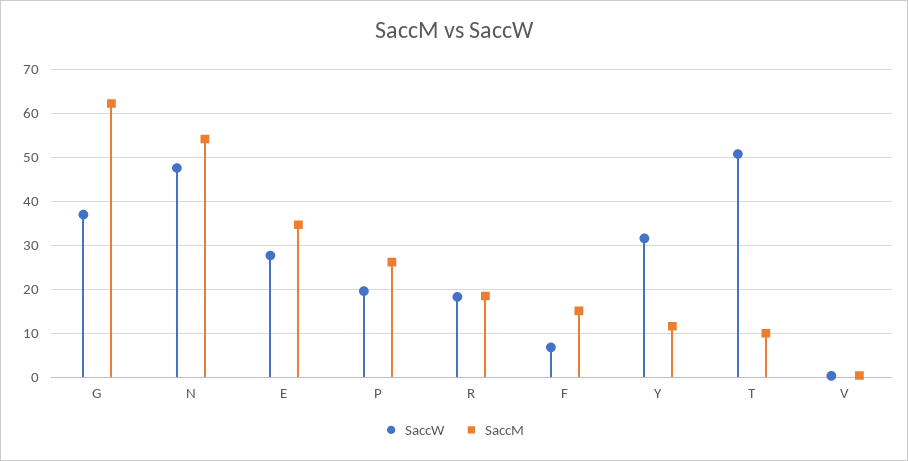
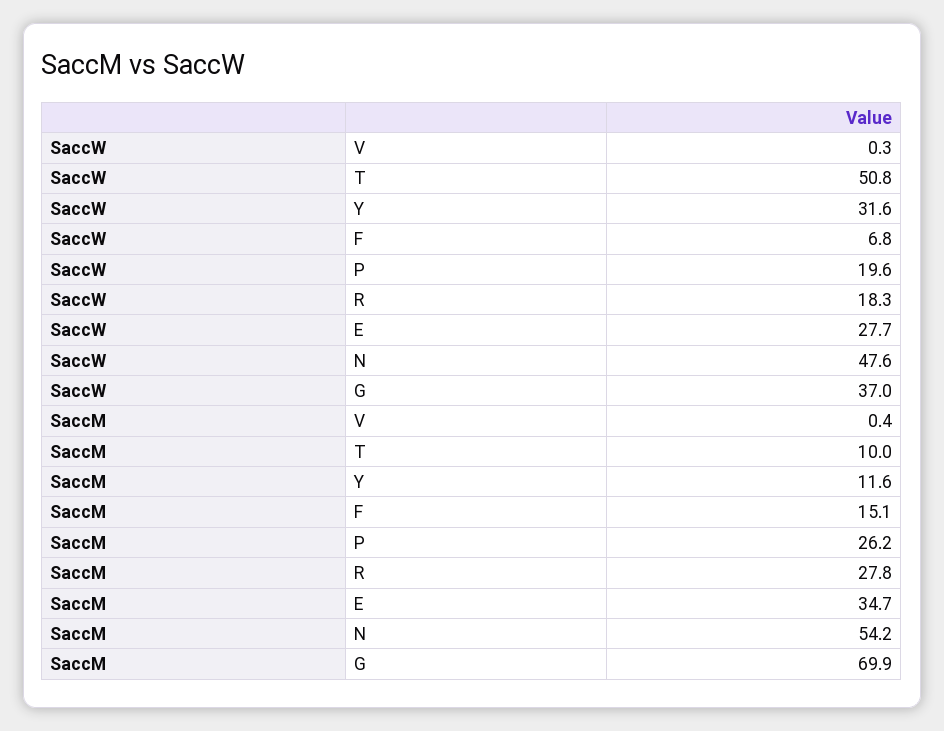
  {
    "SaccW": {
      "G": 37,
      "N": 47.6,
      "E": 27.7,
      "P": 19.6,
      "R": 18.3,
      "F": 6.8,
      "Y": 31.6,
      "T": 50.8,
      "V": 0.3
    },
    "SaccM": {
-     "G": 62,
+     "G": 69.9,
      "N": 54.2,
      "E": 34.7,
      "P": 26.2,
-     "R": 18,
+     "R": 27.8,
      "F": 15.1,
      "Y": 11.6,
      "T": 10,
      "V": 0.4
    }
  }

